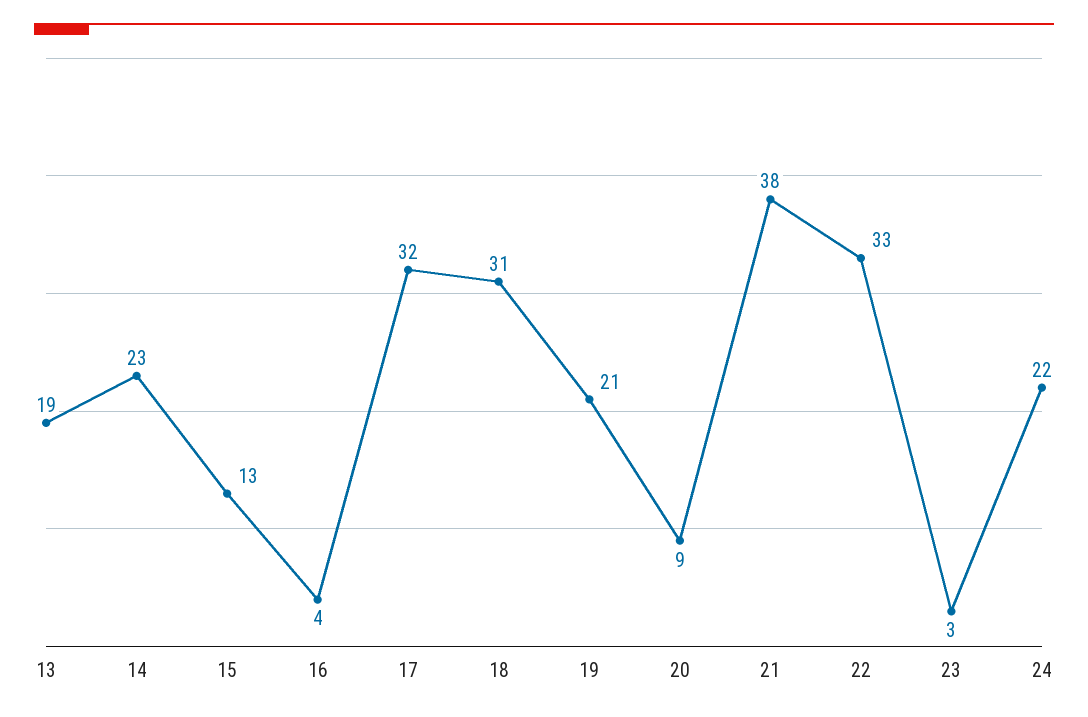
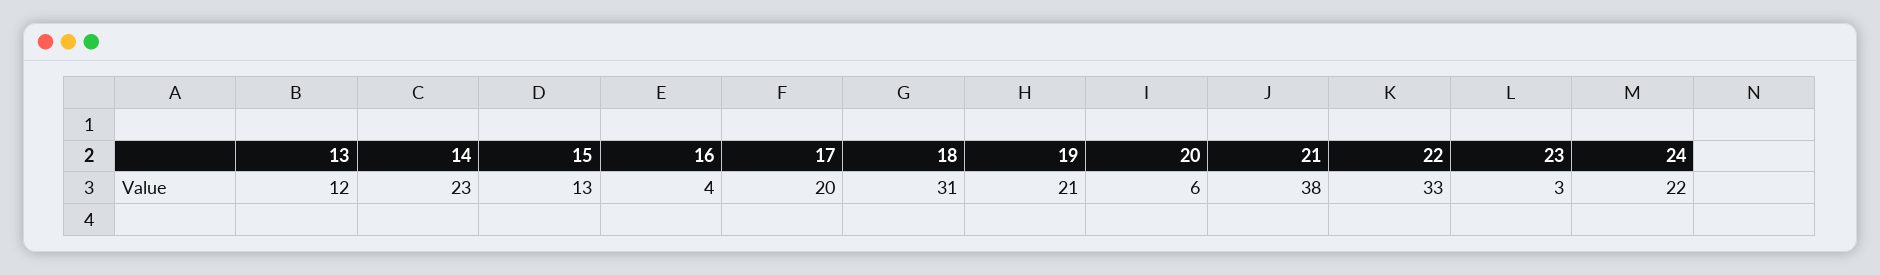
  {
-   "13": 19,
+   "13": 12,
    "14": 23,
    "15": 13,
    "16": 4,
-   "17": 32,
+   "17": 20,
    "18": 31,
    "19": 21,
-   "20": 9,
+   "20": 6,
    "21": 38,
    "22": 33,
    "23": 3,
    "24": 22
  }

